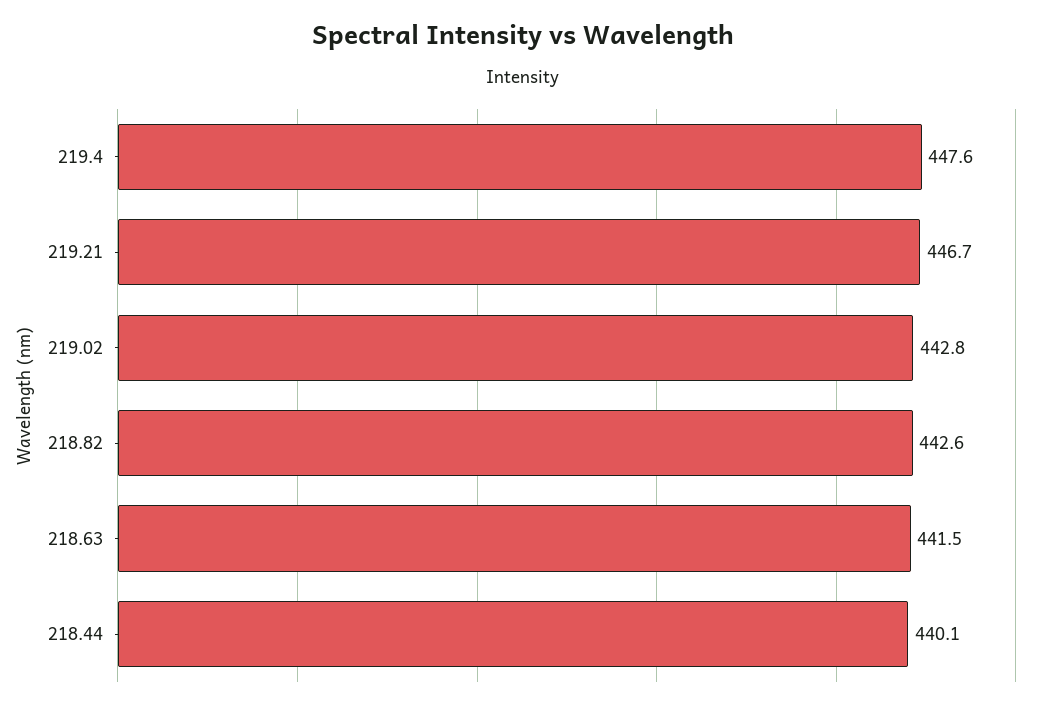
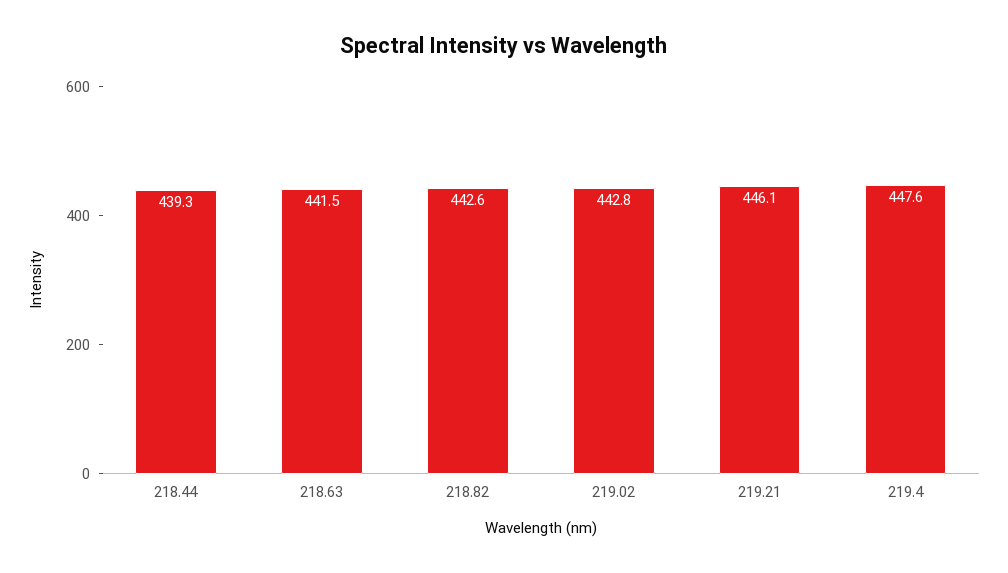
  {
    "219.4": 447.6,
-   "219.21": 446.7,
+   "219.21": 446.1,
    "219.02": 442.8,
    "218.82": 442.6,
    "218.63": 441.5,
-   "218.44": 440.1
+   "218.44": 439.3
  }

